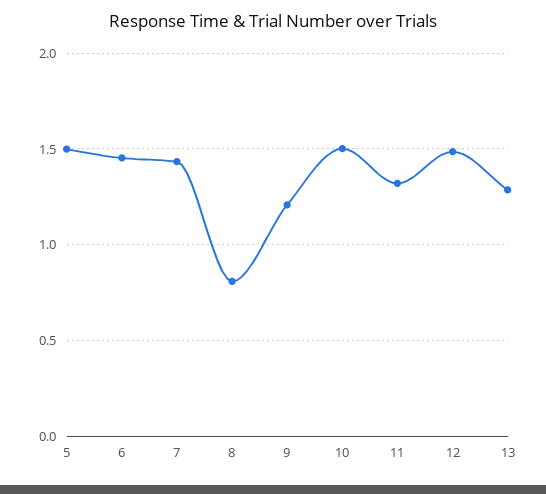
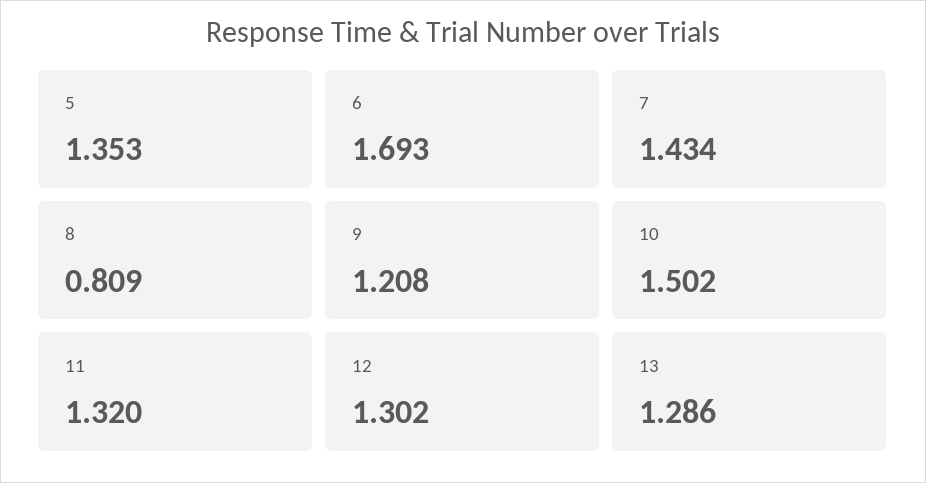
  {
-   "5": 1.5,
+   "5": 1.353,
-   "6": 1.45,
+   "6": 1.693,
    "7": 1.434,
    "8": 0.809,
    "9": 1.208,
    "10": 1.502,
    "11": 1.32,
-   "12": 1.5,
+   "12": 1.302,
    "13": 1.286
  }

